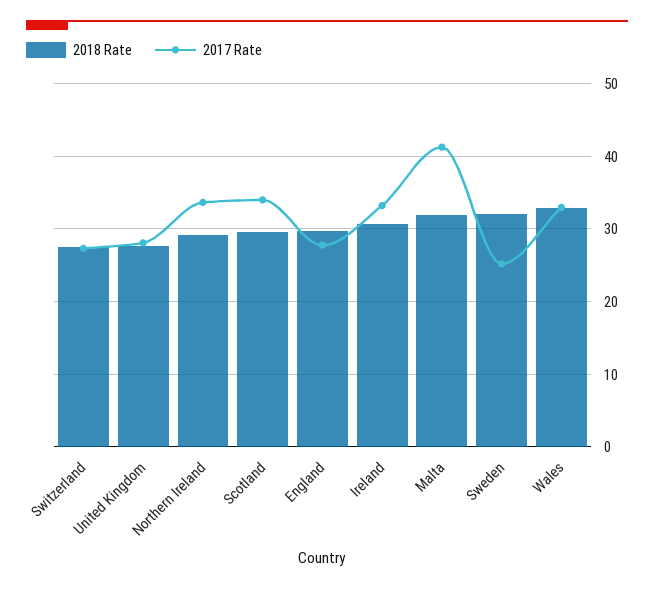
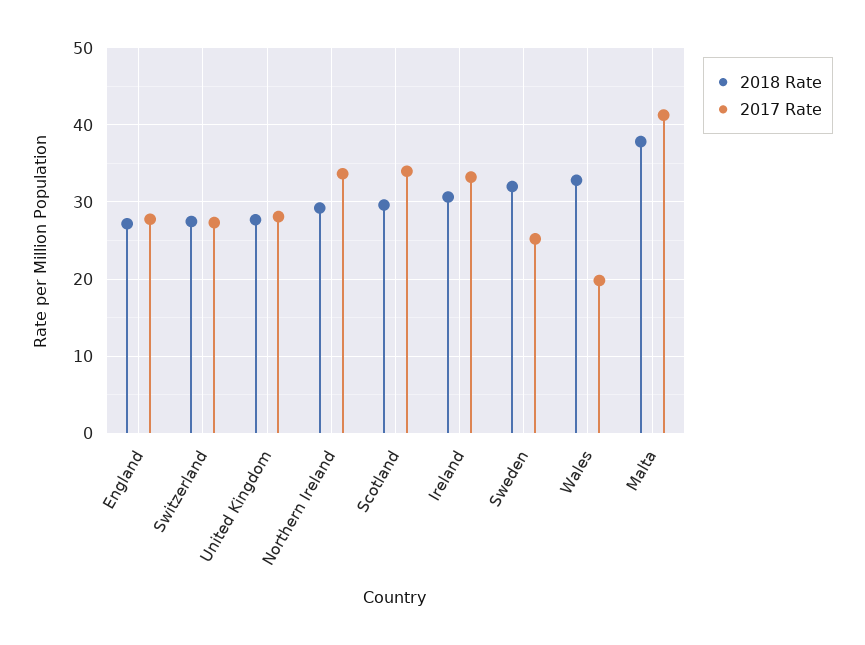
  {
    "2018 Rate": {
      "Switzerland": 27,
      "United Kingdom": 28,
      "Northern Ireland": 29,
      "Scotland": 30,
-     "England": 30,
+     "England": 27,
      "Ireland": 31,
-     "Malta": 32,
+     "Malta": 38,
      "Sweden": 32,
      "Wales": 33
    },
    "2017 Rate": {
      "Switzerland": 27,
      "United Kingdom": 28,
      "Northern Ireland": 34,
      "Scotland": 34,
      "England": 28,
      "Ireland": 33,
      "Malta": 41,
      "Sweden": 25,
-     "Wales": 33
+     "Wales": 20
    }
  }

